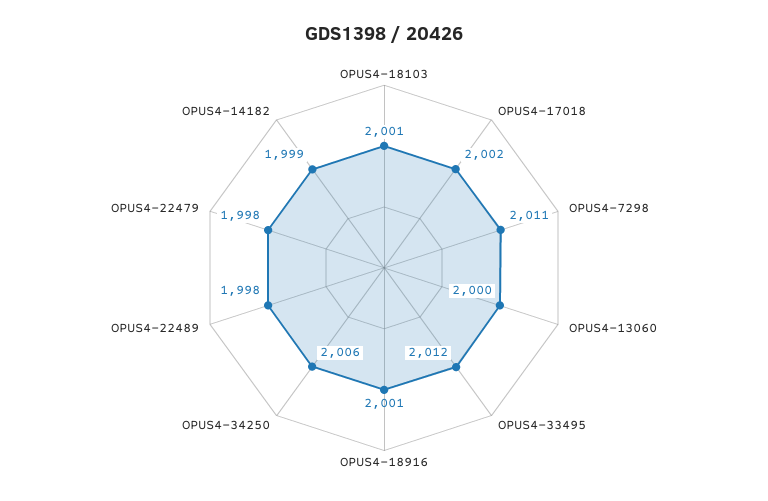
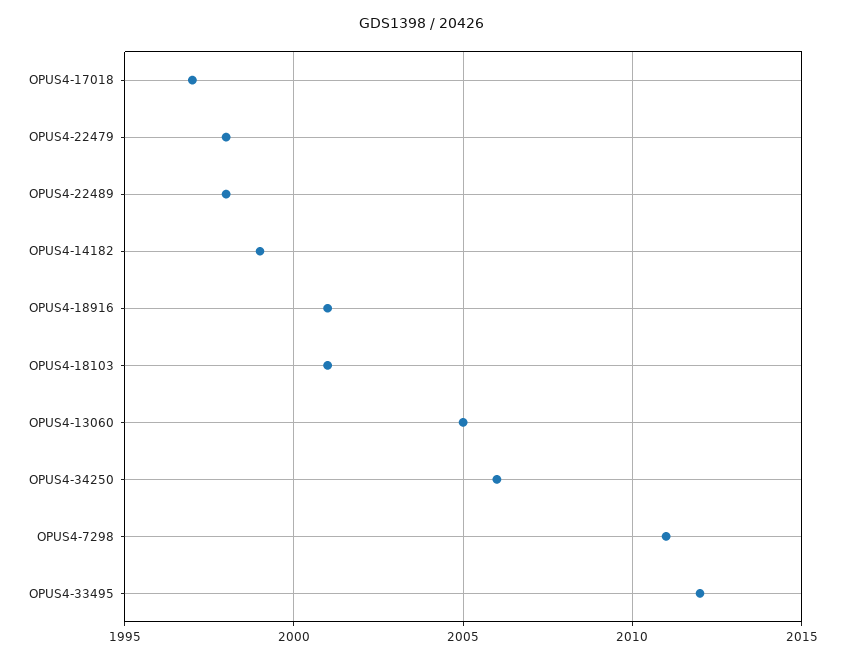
  {
    "OPUS4-18103": 2001,
-   "OPUS4-17018": 2002,
+   "OPUS4-17018": 1997,
    "OPUS4-7298": 2011,
-   "OPUS4-13060": 2000,
+   "OPUS4-13060": 2005,
    "OPUS4-33495": 2012,
    "OPUS4-18916": 2001,
    "OPUS4-34250": 2006,
    "OPUS4-22489": 1998,
    "OPUS4-22479": 1998,
    "OPUS4-14182": 1999
  }

